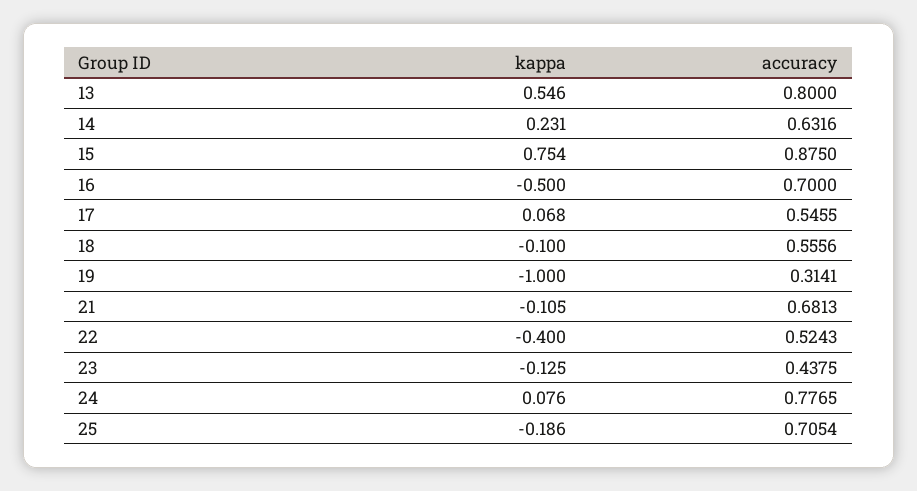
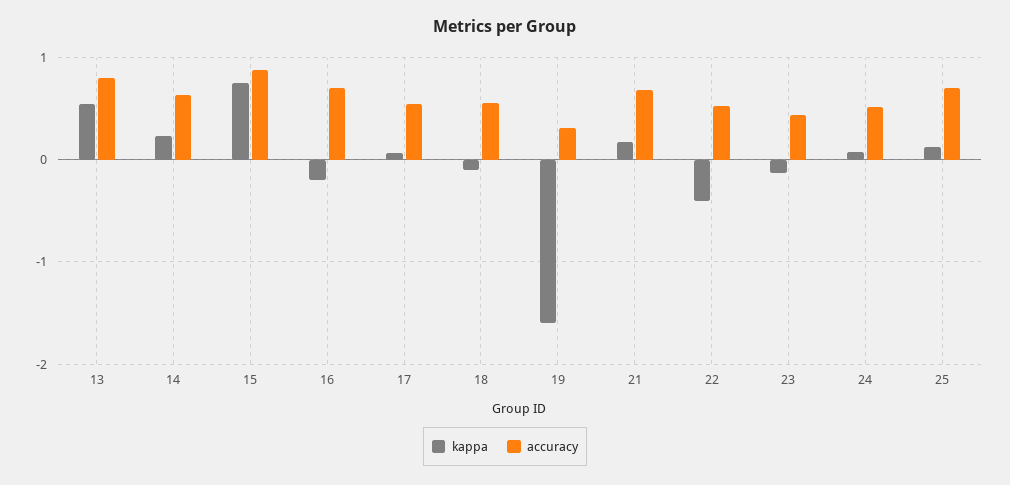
  {
    "kappa": {
      "13": 0.546,
      "14": 0.231,
      "15": 0.754,
-     "16": -0.5,
+     "16": -0.2,
      "17": 0.068,
      "18": -0.1,
-     "19": -1,
+     "19": -1.6,
-     "21": -0.105,
+     "21": 0.2,
      "22": -0.4,
      "23": -0.125,
      "24": 0.076,
-     "25": -0.186
+     "25": 0.1
    },
    "accuracy": {
      "13": 0.8,
      "14": 0.6316,
      "15": 0.875,
      "16": 0.7,
      "17": 0.5455,
      "18": 0.5556,
      "19": 0.3141,
      "21": 0.6813,
      "22": 0.5243,
      "23": 0.4375,
-     "24": 0.7765,
+     "24": 0.5,
      "25": 0.7054
    }
  }

